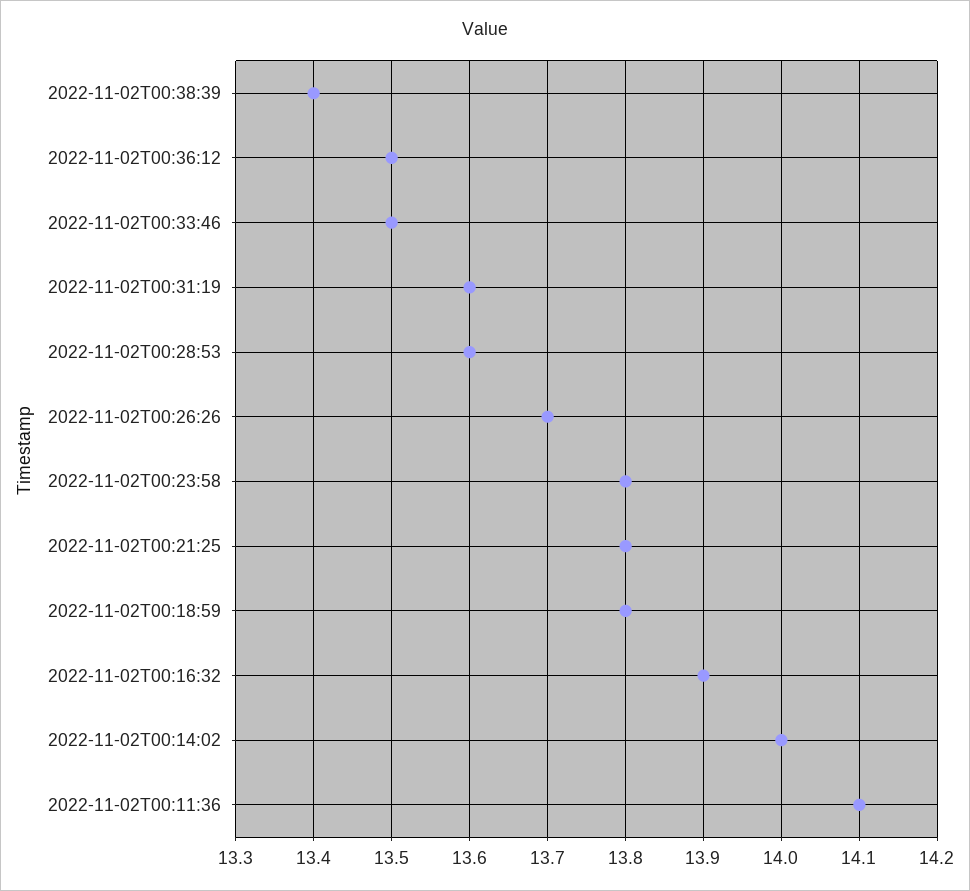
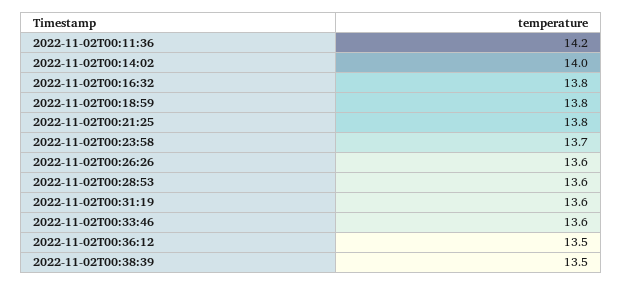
  {
-   "2022-11-02T00:38:39": 13.4,
+   "2022-11-02T00:38:39": 13.5,
    "2022-11-02T00:36:12": 13.5,
-   "2022-11-02T00:33:46": 13.5,
+   "2022-11-02T00:33:46": 13.6,
    "2022-11-02T00:31:19": 13.6,
    "2022-11-02T00:28:53": 13.6,
-   "2022-11-02T00:26:26": 13.7,
+   "2022-11-02T00:26:26": 13.6,
-   "2022-11-02T00:23:58": 13.8,
+   "2022-11-02T00:23:58": 13.7,
    "2022-11-02T00:21:25": 13.8,
    "2022-11-02T00:18:59": 13.8,
-   "2022-11-02T00:16:32": 13.9,
+   "2022-11-02T00:16:32": 13.8,
    "2022-11-02T00:14:02": 14,
-   "2022-11-02T00:11:36": 14.1
+   "2022-11-02T00:11:36": 14.2
  }

